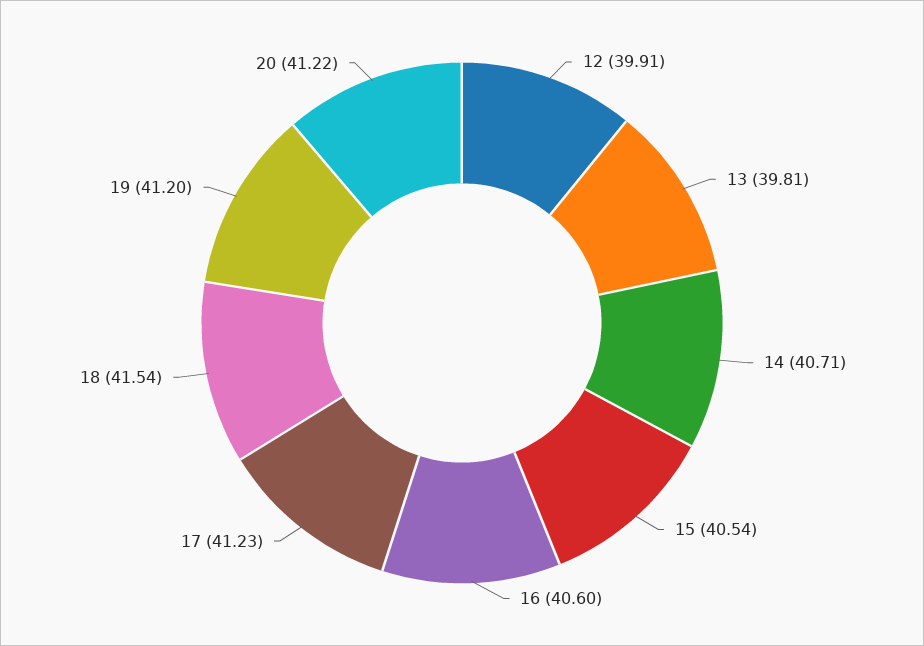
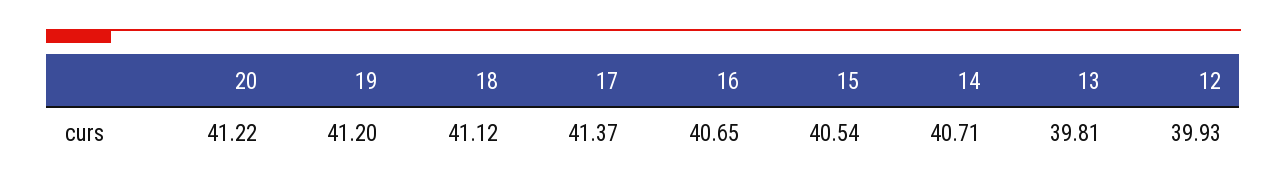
  {
-   "12": 39.91,
+   "12": 39.93,
    "13": 39.81,
    "14": 40.71,
    "15": 40.54,
-   "16": 40.6,
+   "16": 40.65,
-   "17": 41.23,
+   "17": 41.37,
-   "18": 41.54,
+   "18": 41.12,
    "19": 41.2,
    "20": 41.22
  }

